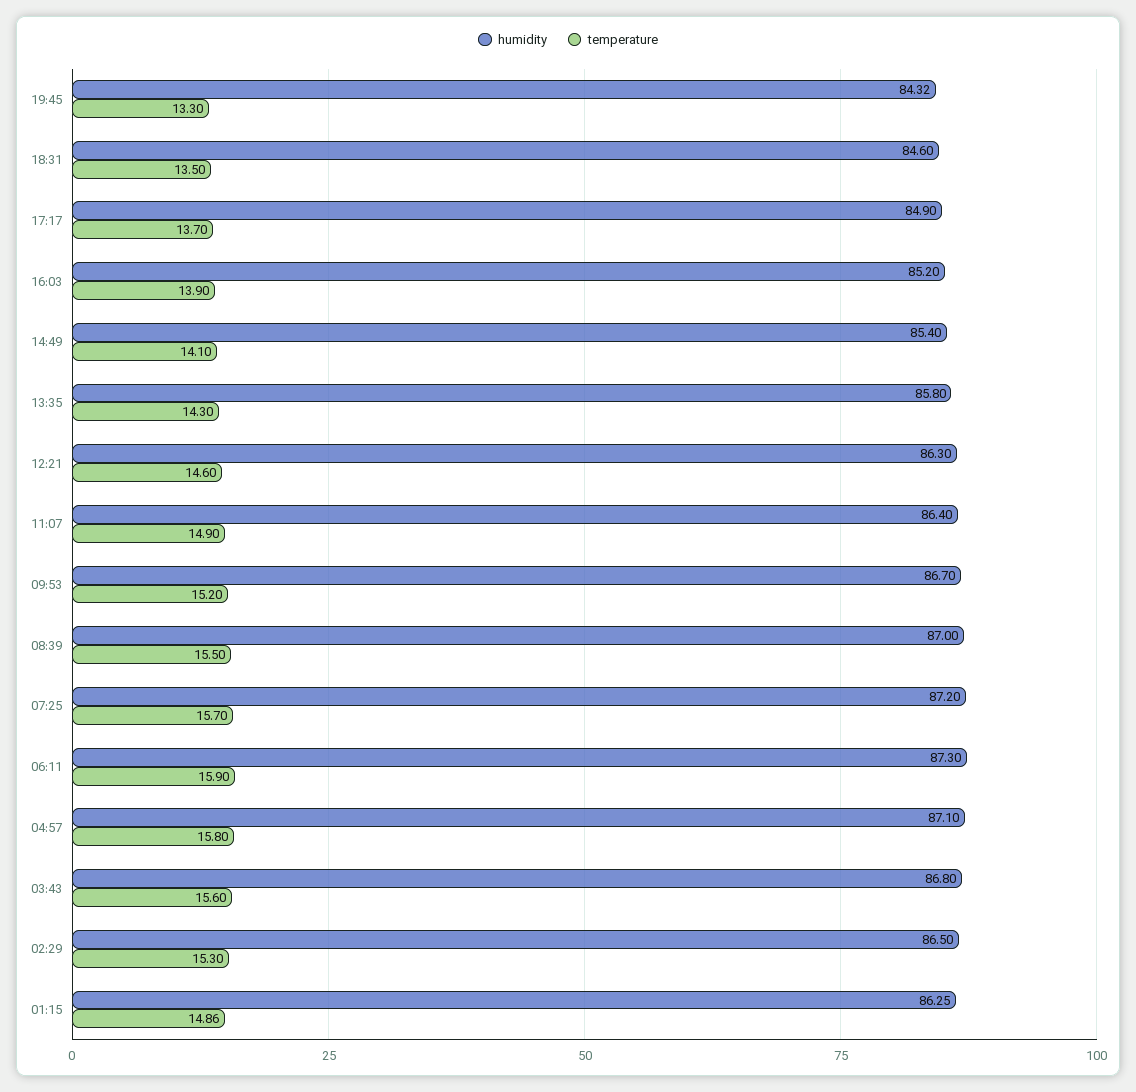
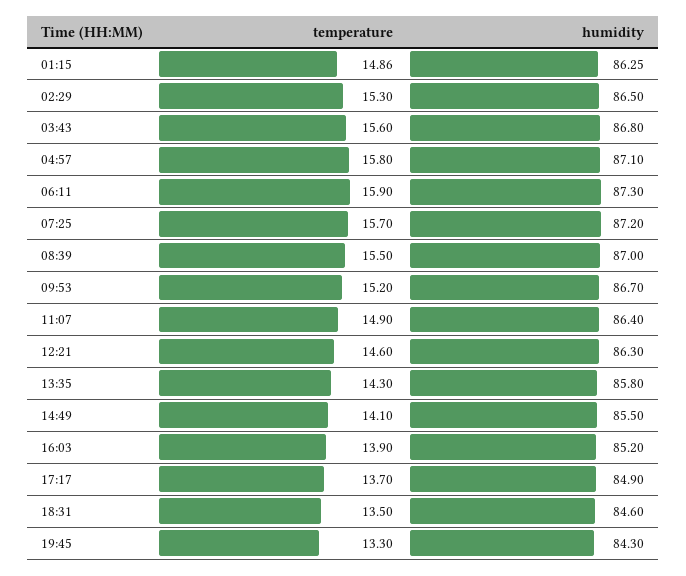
  {
    "humidity": {
-     "19:45": 84.32,
+     "19:45": 84.3,
      "18:31": 84.6,
      "17:17": 84.9,
      "16:03": 85.2,
-     "14:49": 85.4,
+     "14:49": 85.5,
      "13:35": 85.8,
      "12:21": 86.3,
      "11:07": 86.4,
      "09:53": 86.7,
      "08:39": 87,
      "07:25": 87.2,
      "06:11": 87.3,
      "04:57": 87.1,
      "03:43": 86.8,
      "02:29": 86.5,
      "01:15": 86.25
    },
    "temperature": {
      "19:45": 13.3,
      "18:31": 13.5,
      "17:17": 13.7,
      "16:03": 13.9,
      "14:49": 14.1,
      "13:35": 14.3,
      "12:21": 14.6,
      "11:07": 14.9,
      "09:53": 15.2,
      "08:39": 15.5,
      "07:25": 15.7,
      "06:11": 15.9,
      "04:57": 15.8,
      "03:43": 15.6,
      "02:29": 15.3,
      "01:15": 14.86
    }
  }

